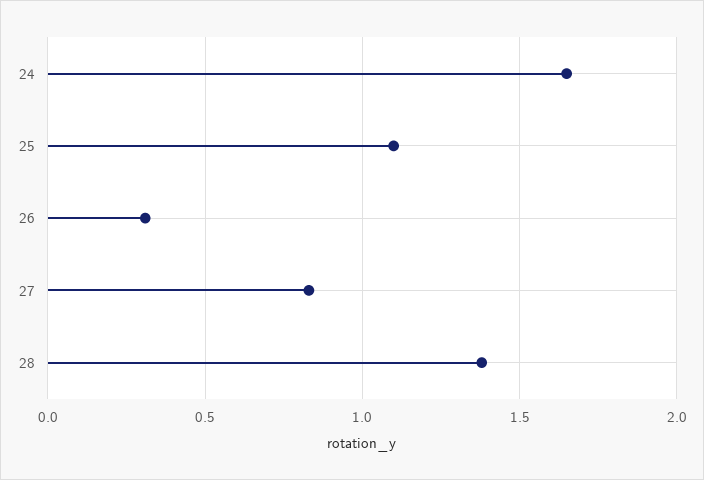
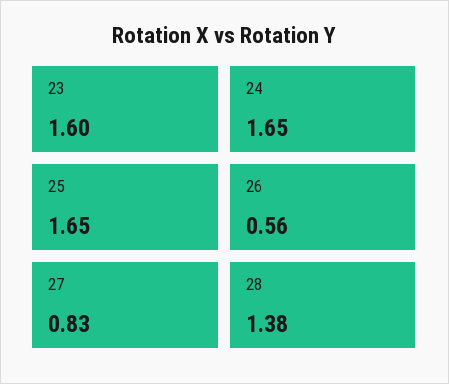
  {
    "24": 1.65,
-   "25": 1.1,
+   "25": 1.65,
-   "26": 0.3,
+   "26": 0.56,
    "27": 0.83,
-   "28": 1.38
+   "28": 1.38,
+   "23": 1.6
  }

